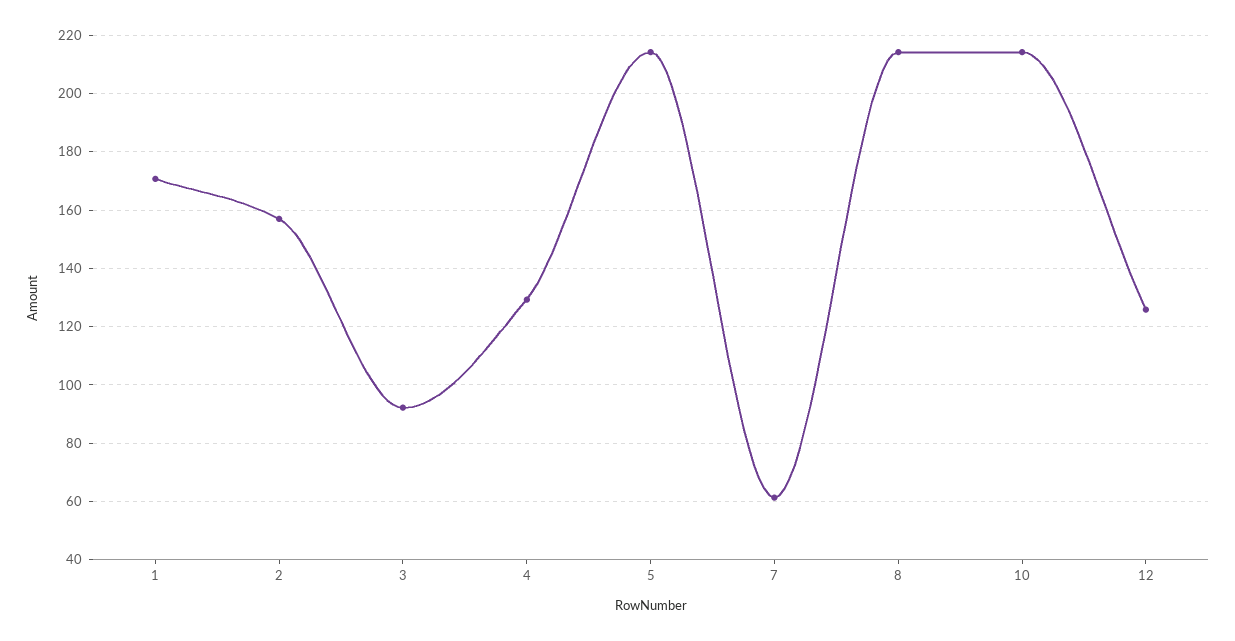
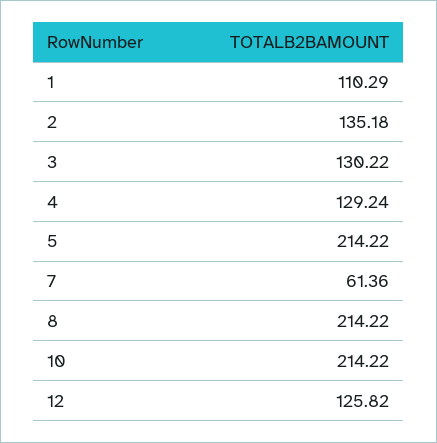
  {
-   "1": 170,
+   "1": 110.29,
-   "2": 157.5,
+   "2": 135.18,
-   "3": 92.5,
+   "3": 130.22,
    "4": 129.24,
    "5": 214.22,
    "7": 61.36,
    "8": 214.22,
    "10": 214.22,
    "12": 125.82
  }

